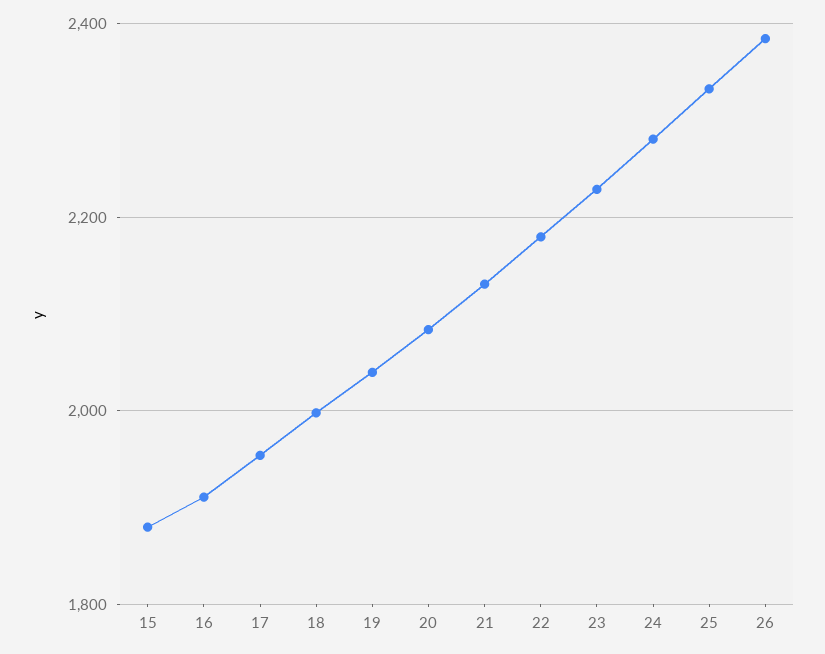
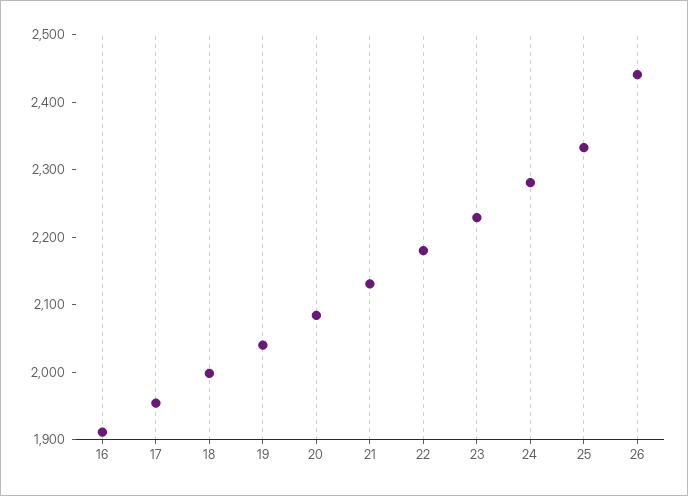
  {
-   "15": 1880,
    "16": 1920,
    "17": 1960,
    "18": 2000,
    "19": 2040,
    "20": 2080,
    "21": 2140,
    "22": 2180,
    "23": 2220,
    "24": 2280,
    "25": 2340,
-   "26": 2380
+   "26": 2440
  }

